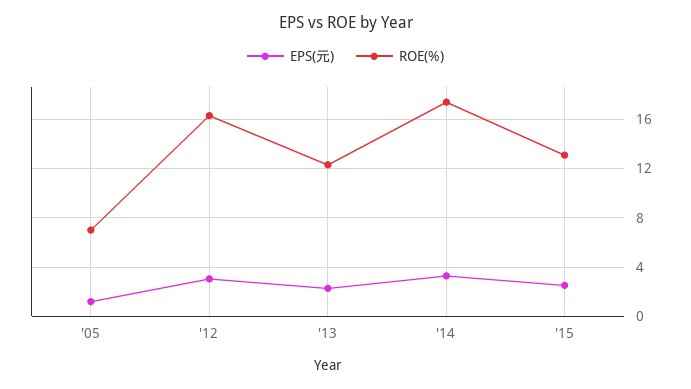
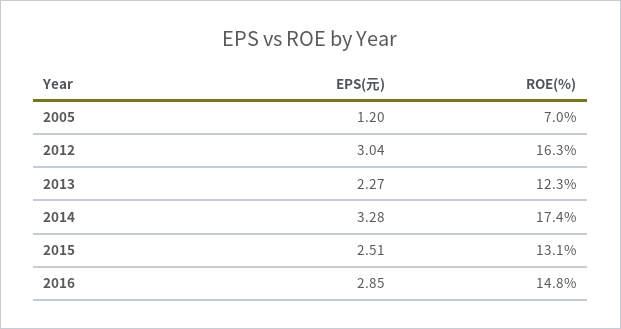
  {
    "EPS(元)": {
      "'05": 1.2,
      "'12": 3.04,
      "'13": 2.27,
      "'14": 3.28,
-     "'15": 2.51
+     "'15": 2.51,
+     "2016": 2.85
    },
    "ROE(%)": {
      "'05": 7,
      "'12": 16.3,
      "'13": 12.3,
      "'14": 17.4,
-     "'15": 13.1
+     "'15": 13.1,
+     "2016": 14.8
    }
  }

